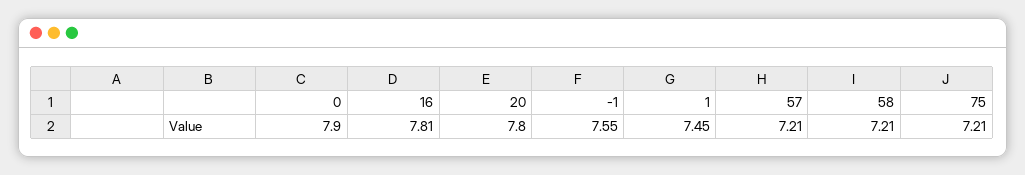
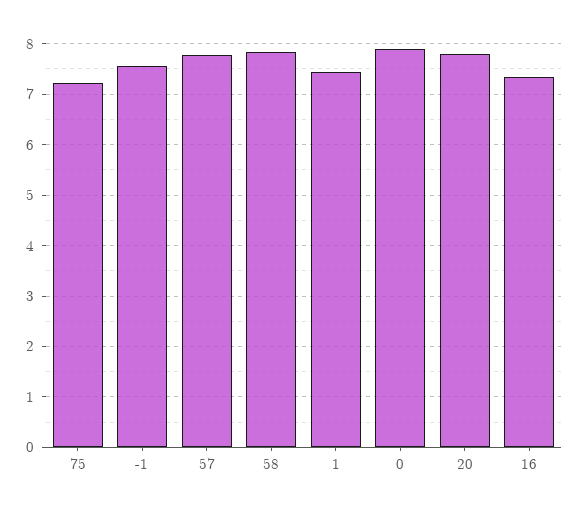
  {
    "0": 7.9,
-   "16": 7.81,
+   "16": 7.4,
    "20": 7.8,
    "-1": 7.55,
    "1": 7.45,
-   "57": 7.21,
+   "57": 7.8,
-   "58": 7.21,
+   "58": 7.8,
    "75": 7.21
  }

